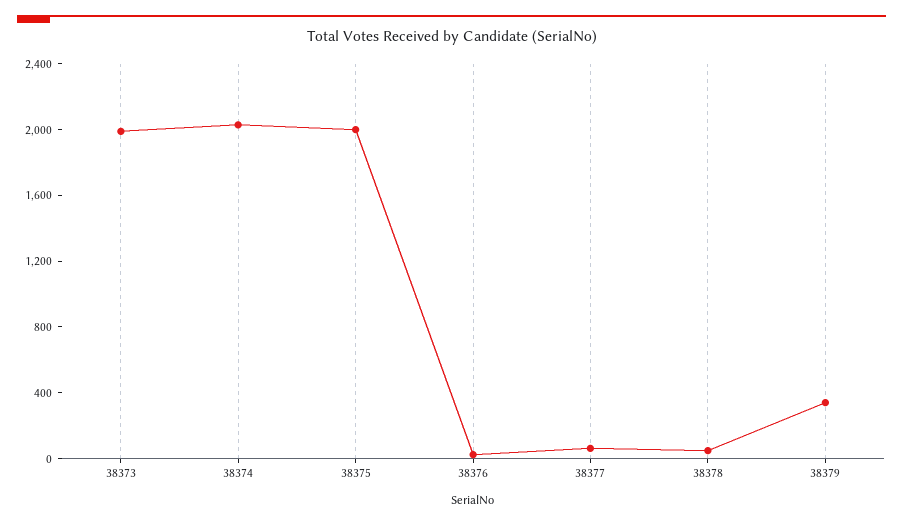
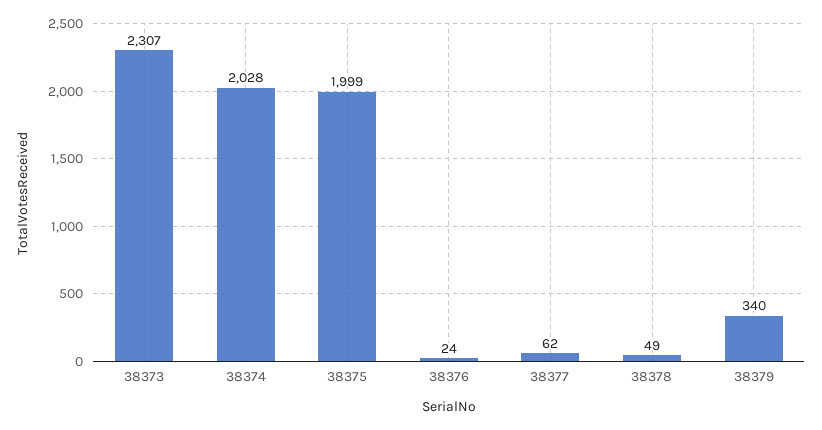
  {
-   "38373": 2000,
+   "38373": 2307,
    "38374": 2028,
    "38375": 1999,
    "38376": 24,
    "38377": 62,
    "38378": 49,
    "38379": 340
  }

